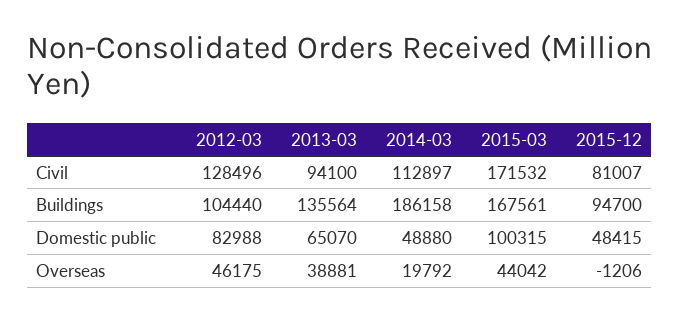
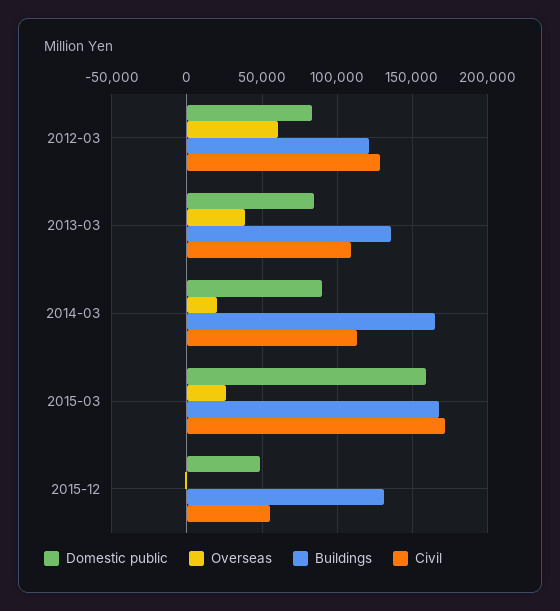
  {
    "Civil": {
      "2012-03": 128496,
-     "2013-03": 94100,
+     "2013-03": 110000,
      "2014-03": 112897,
      "2015-03": 171532,
-     "2015-12": 81007
+     "2015-12": 55000
    },
    "Buildings": {
-     "2012-03": 104440,
+     "2012-03": 120000,
      "2013-03": 135564,
-     "2014-03": 186158,
+     "2014-03": 165000,
      "2015-03": 167561,
-     "2015-12": 94700
+     "2015-12": 130000
    },
    "Domestic public": {
      "2012-03": 82988,
-     "2013-03": 65070,
+     "2013-03": 85000,
-     "2014-03": 48880,
+     "2014-03": 90000,
-     "2015-03": 100315,
+     "2015-03": 160000,
      "2015-12": 48415
    },
    "Overseas": {
-     "2012-03": 46175,
+     "2012-03": 60000,
      "2013-03": 38881,
      "2014-03": 19792,
-     "2015-03": 44042,
+     "2015-03": 25000,
      "2015-12": -1206
    }
  }

